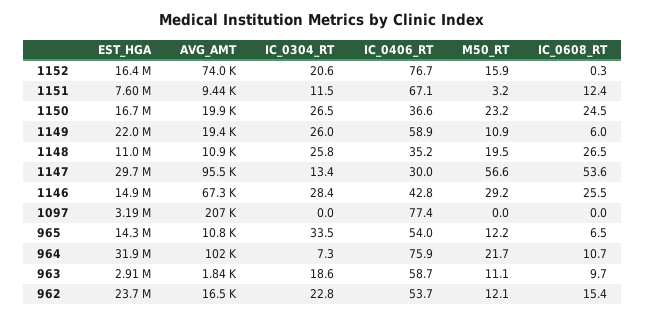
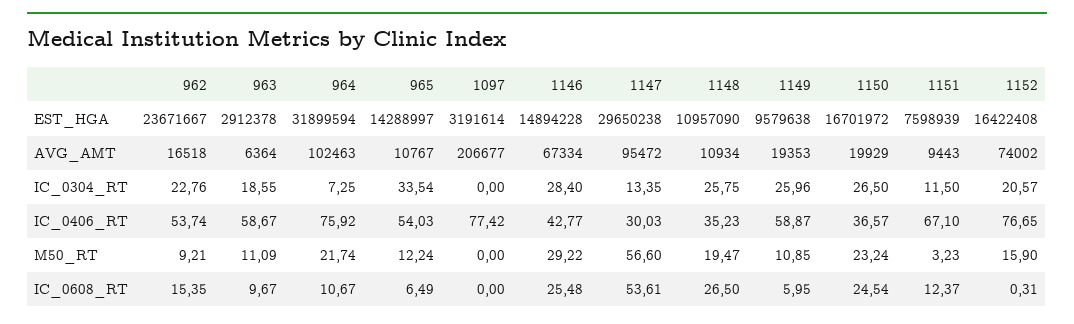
  {
    "EST_HGA": {
      "1152": 16422408,
      "1151": 7598939,
      "1150": 16701972,
-     "1149": 22000000,
+     "1149": 9579638,
      "1148": 10957090,
      "1147": 29650238,
      "1146": 14894228,
      "1097": 3191614,
      "965": 14288997,
      "964": 31899594,
      "963": 2912378,
      "962": 23671667
    },
    "AVG_AMT": {
      "1152": 74002,
      "1151": 9443,
      "1150": 19929,
      "1149": 19353,
      "1148": 10934,
      "1147": 95472,
      "1146": 67334,
      "1097": 206677,
      "965": 10767,
      "964": 102463,
-     "963": 1840,
+     "963": 6364,
      "962": 16518
    },
    "IC_0304_RT": {
      "1152": 20.57,
      "1151": 11.5,
      "1150": 26.5,
      "1149": 25.96,
      "1148": 25.75,
      "1147": 13.35,
      "1146": 28.4,
      "1097": 0,
      "965": 33.54,
      "964": 7.25,
      "963": 18.55,
      "962": 22.76
    },
    "IC_0406_RT": {
      "1152": 76.65,
      "1151": 67.1,
      "1150": 36.57,
      "1149": 58.87,
      "1148": 35.23,
      "1147": 30.03,
      "1146": 42.77,
      "1097": 77.42,
      "965": 54.03,
      "964": 75.92,
      "963": 58.67,
      "962": 53.74
    },
    "M50_RT": {
      "1152": 15.9,
      "1151": 3.23,
      "1150": 23.24,
      "1149": 10.85,
      "1148": 19.47,
      "1147": 56.6,
      "1146": 29.22,
      "1097": 0,
      "965": 12.24,
      "964": 21.74,
      "963": 11.09,
-     "962": 12.1
+     "962": 9.21
    },
    "IC_0608_RT": {
      "1152": 0.31,
      "1151": 12.37,
      "1150": 24.54,
      "1149": 5.95,
      "1148": 26.5,
      "1147": 53.61,
      "1146": 25.48,
      "1097": 0,
      "965": 6.49,
      "964": 10.67,
      "963": 9.67,
      "962": 15.35
    }
  }

